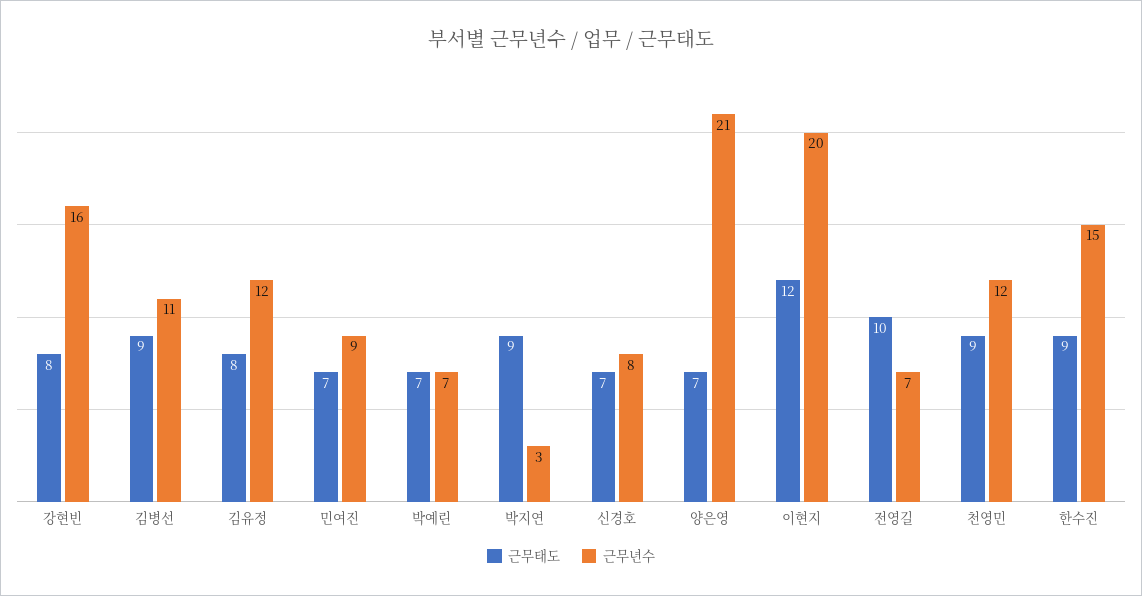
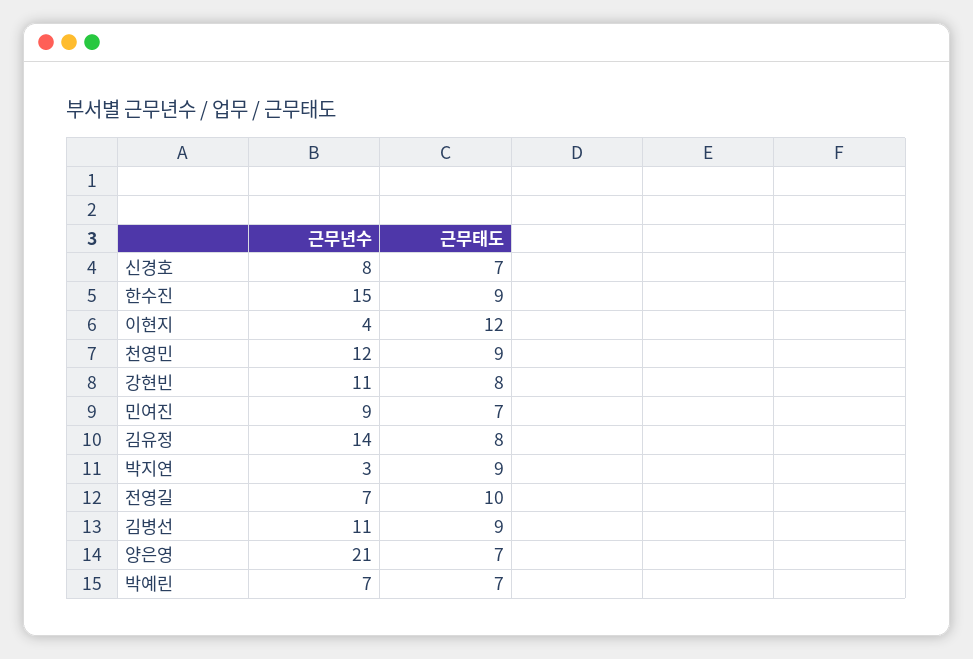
  {
    "근무태도": {
      "강현빈": 8,
      "김병선": 9,
      "김유정": 8,
      "민여진": 7,
      "박예린": 7,
      "박지연": 9,
      "신경호": 7,
      "양은영": 7,
      "이현지": 12,
      "전영길": 10,
      "천영민": 9,
      "한수진": 9
    },
    "근무년수": {
-     "강현빈": 16,
+     "강현빈": 11,
      "김병선": 11,
-     "김유정": 12,
+     "김유정": 14,
      "민여진": 9,
      "박예린": 7,
      "박지연": 3,
      "신경호": 8,
      "양은영": 21,
-     "이현지": 20,
+     "이현지": 4,
      "전영길": 7,
      "천영민": 12,
      "한수진": 15
    }
  }

